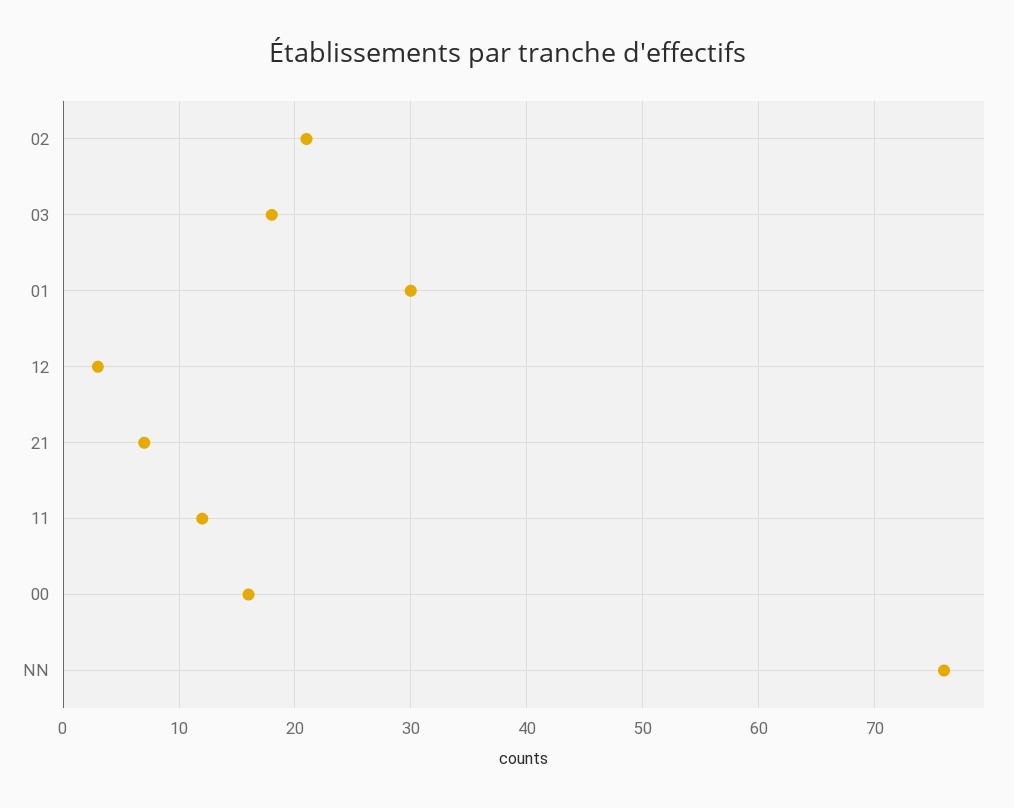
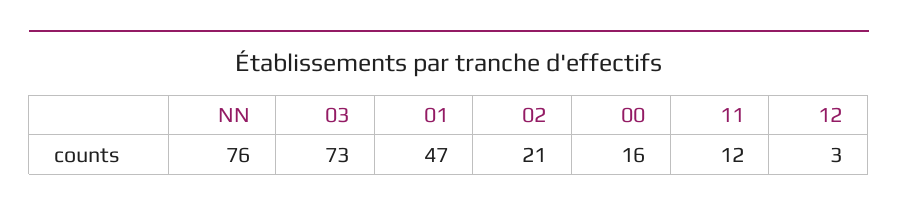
  {
    "02": 21,
-   "03": 18,
+   "03": 73,
-   "01": 30,
+   "01": 47,
    "12": 3,
-   "21": 7,
    "11": 12,
    "00": 16,
    "NN": 76
  }

